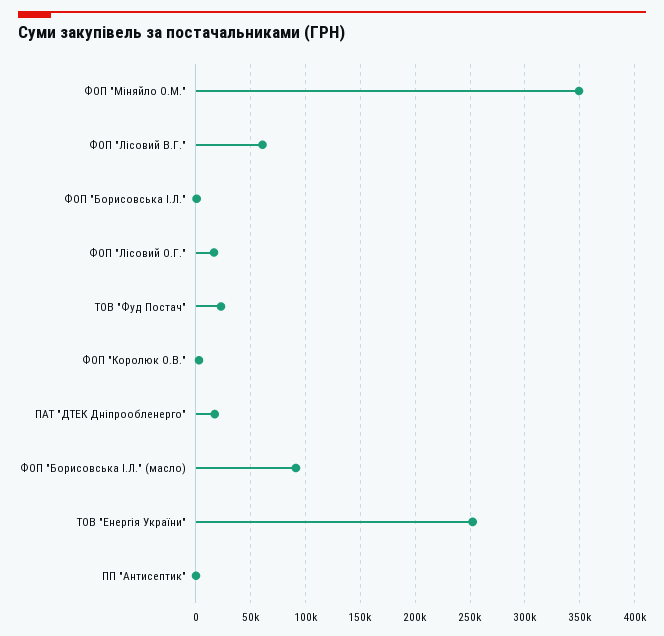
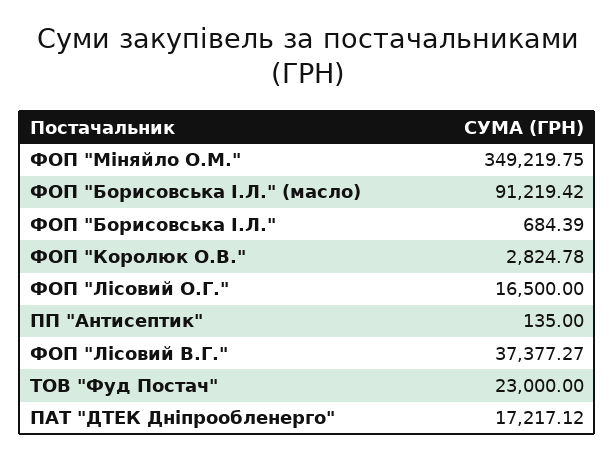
  {
    "ФОП \"Міняйло О.М.\"": 349219.75,
-   "ФОП \"Лісовий В.Г.\"": 60000,
+   "ФОП \"Лісовий В.Г.\"": 37377.27,
    "ФОП \"Борисовська І.Л.\"": 684.39,
    "ФОП \"Лісовий О.Г.\"": 16500,
    "ТОВ \"Фуд Постач\"": 23000,
    "ФОП \"Королюк О.В.\"": 2824.78,
    "ПАТ \"ДТЕК Дніпрообленерго\"": 17217.12,
    "ФОП \"Борисовська І.Л.\" (масло)": 91219.42,
-   "ТОВ \"Енергія України\"": 250000,
    "ПП \"Антисептик\"": 135
  }

